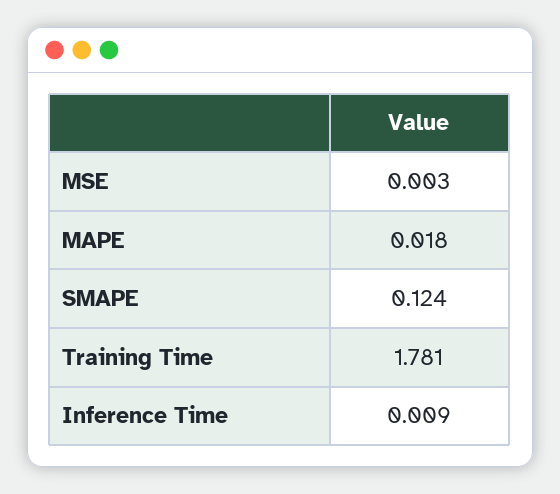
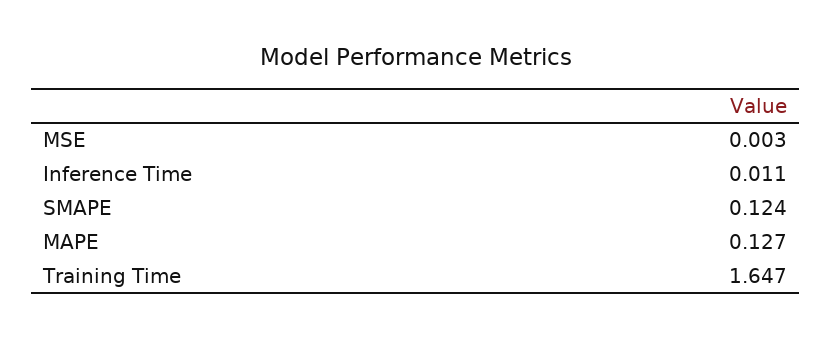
  {
    "MSE": 0.003,
-   "MAPE": 0.018,
+   "MAPE": 0.127,
    "SMAPE": 0.124,
-   "Training Time": 1.781,
+   "Training Time": 1.647,
-   "Inference Time": 0.009
+   "Inference Time": 0.011
  }

